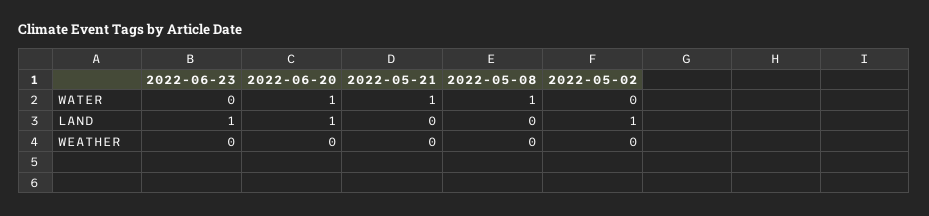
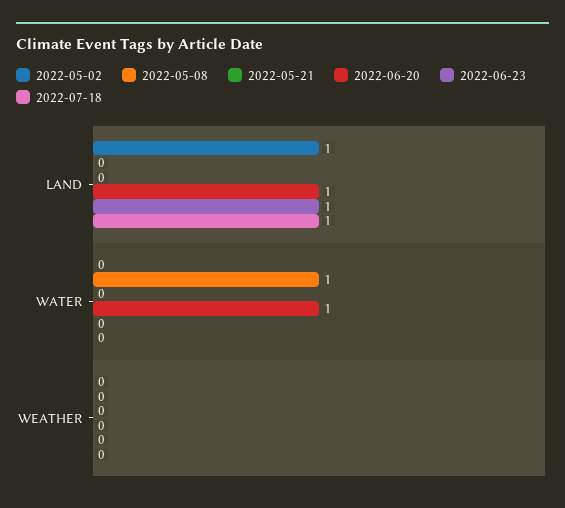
  {
    "2022-06-23": {
      "WATER": 0,
      "LAND": 1,
      "WEATHER": 0
    },
    "2022-06-20": {
      "WATER": 1,
      "LAND": 1,
      "WEATHER": 0
    },
    "2022-05-21": {
-     "WATER": 1,
+     "WATER": 0,
      "LAND": 0,
      "WEATHER": 0
    },
    "2022-05-08": {
      "WATER": 1,
      "LAND": 0,
      "WEATHER": 0
    },
    "2022-05-02": {
      "WATER": 0,
      "LAND": 1,
      "WEATHER": 0
-   }
+   },
+   "2022-07-18": {
+     "LAND": 1,
+     "WATER": 0,
+     "WEATHER": 0
+   }
  }

